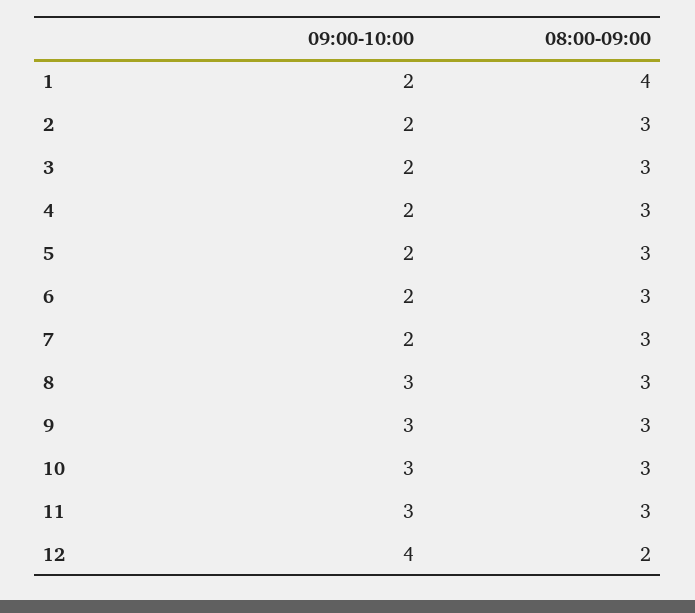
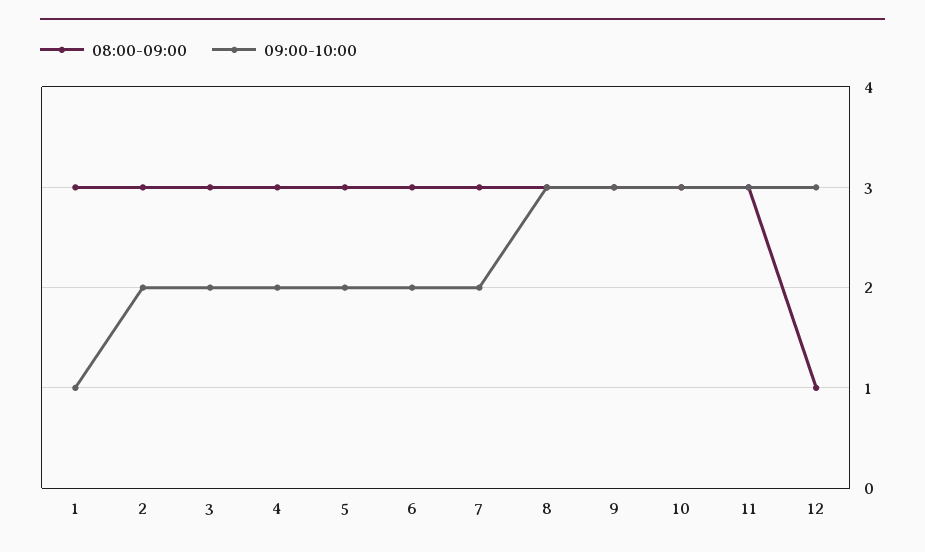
  {
    "09:00-10:00": {
-     "1": 2,
+     "1": 1,
      "2": 2,
      "3": 2,
      "4": 2,
      "5": 2,
      "6": 2,
      "7": 2,
      "8": 3,
      "9": 3,
      "10": 3,
      "11": 3,
-     "12": 4
+     "12": 3
    },
    "08:00-09:00": {
-     "1": 4,
+     "1": 3,
      "2": 3,
      "3": 3,
      "4": 3,
      "5": 3,
      "6": 3,
      "7": 3,
      "8": 3,
      "9": 3,
      "10": 3,
      "11": 3,
-     "12": 2
+     "12": 1
    }
  }

